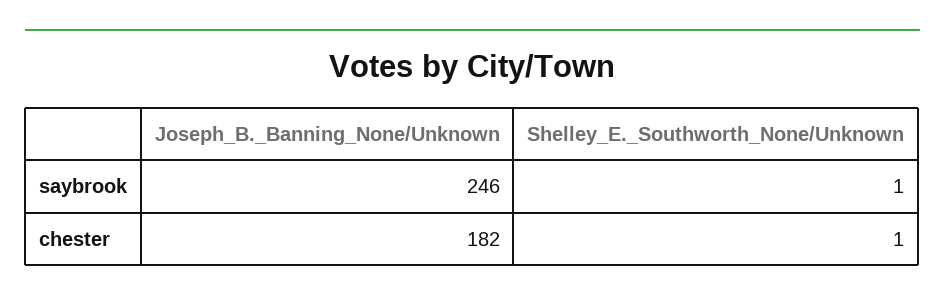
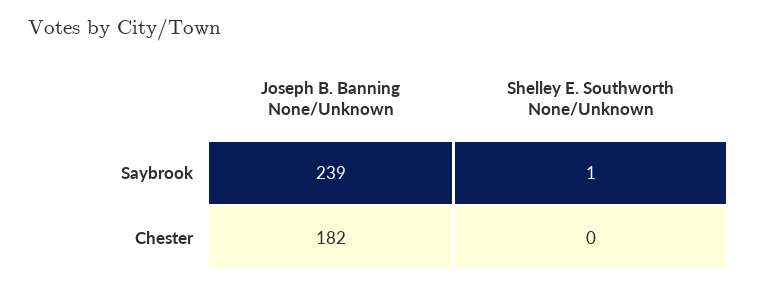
  {
    "Joseph_B._Banning_None/Unknown": {
-     "saybrook": 246,
+     "saybrook": 239,
      "chester": 182
    },
    "Shelley_E._Southworth_None/Unknown": {
      "saybrook": 1,
-     "chester": 1
+     "chester": 0
    }
  }

